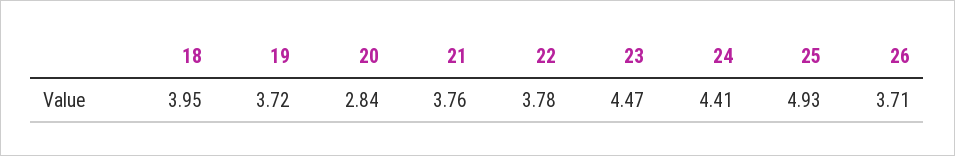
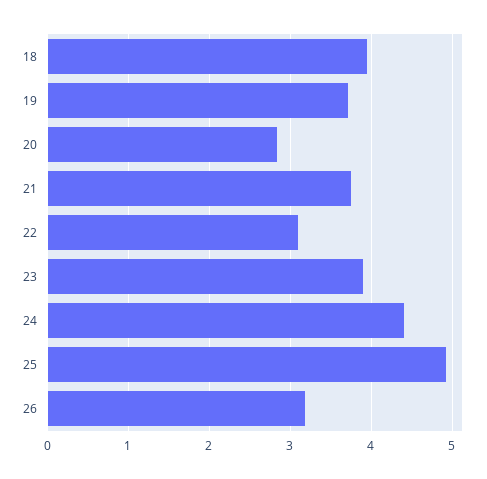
  {
    "18": 3.95,
    "19": 3.72,
    "20": 2.84,
    "21": 3.76,
-   "22": 3.78,
+   "22": 3.1,
-   "23": 4.47,
+   "23": 3.9,
    "24": 4.41,
    "25": 4.93,
-   "26": 3.71
+   "26": 3.2
  }

